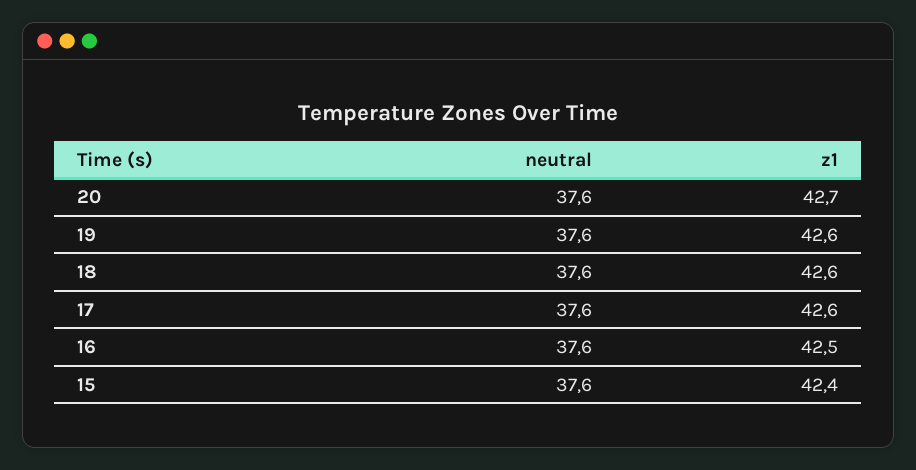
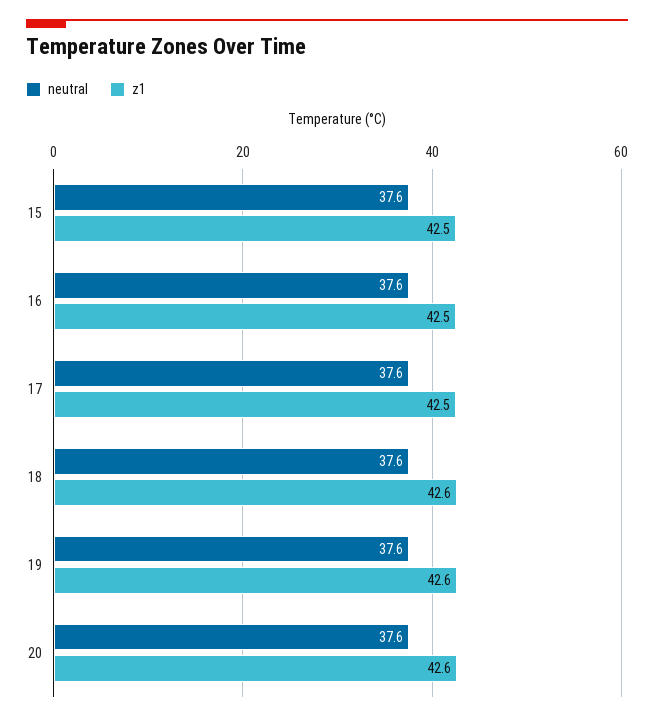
  {
    "neutral": {
      "20": 37.6,
      "19": 37.6,
      "18": 37.6,
      "17": 37.6,
      "16": 37.6,
      "15": 37.6
    },
    "z1": {
-     "20": 42.7,
+     "20": 42.6,
      "19": 42.6,
      "18": 42.6,
-     "17": 42.6,
+     "17": 42.5,
      "16": 42.5,
-     "15": 42.4
+     "15": 42.5
    }
  }

